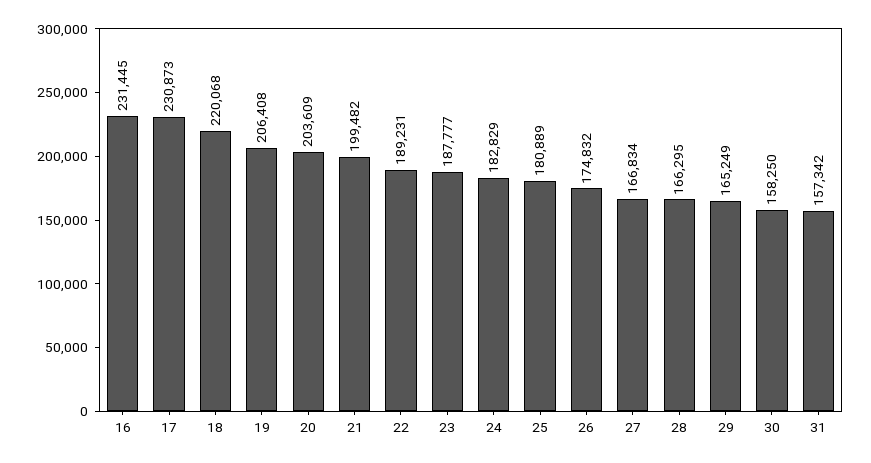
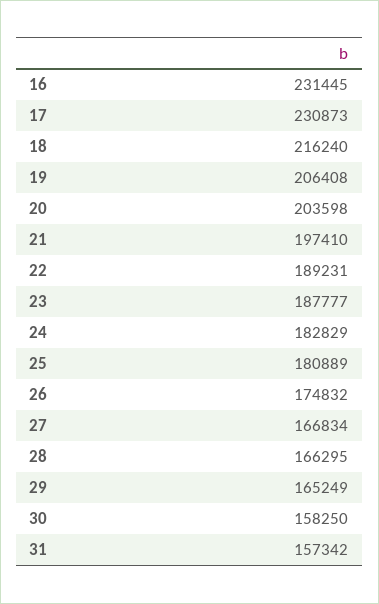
  {
    "16": 231445,
    "17": 230873,
-   "18": 220068,
+   "18": 216240,
    "19": 206408,
-   "20": 203609,
+   "20": 203598,
-   "21": 199482,
+   "21": 197410,
    "22": 189231,
    "23": 187777,
    "24": 182829,
    "25": 180889,
    "26": 174832,
    "27": 166834,
    "28": 166295,
    "29": 165249,
    "30": 158250,
    "31": 157342
  }

